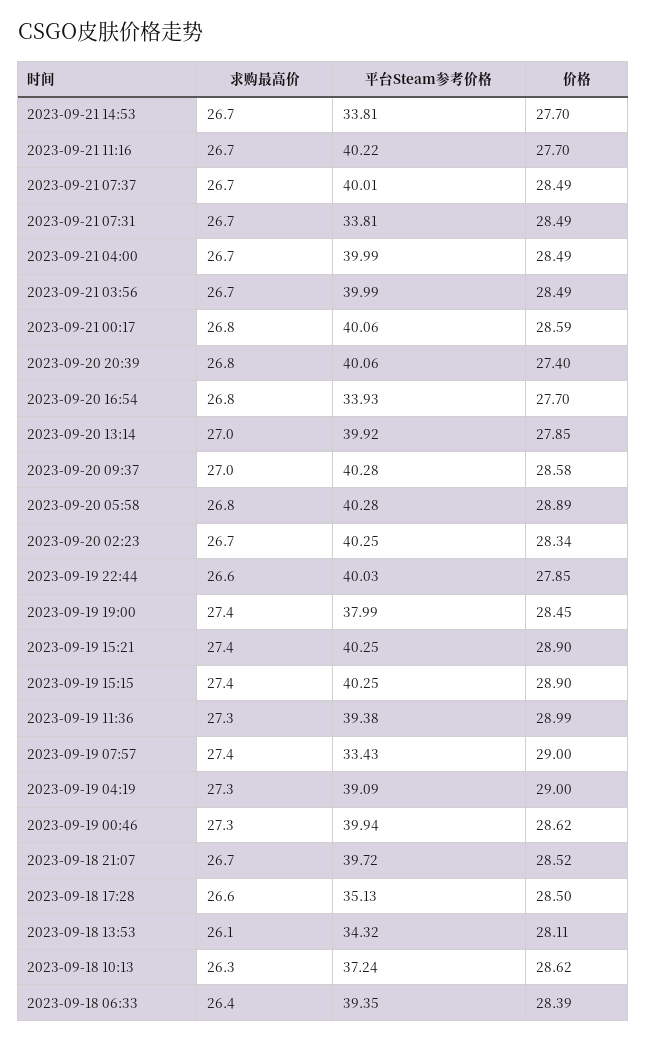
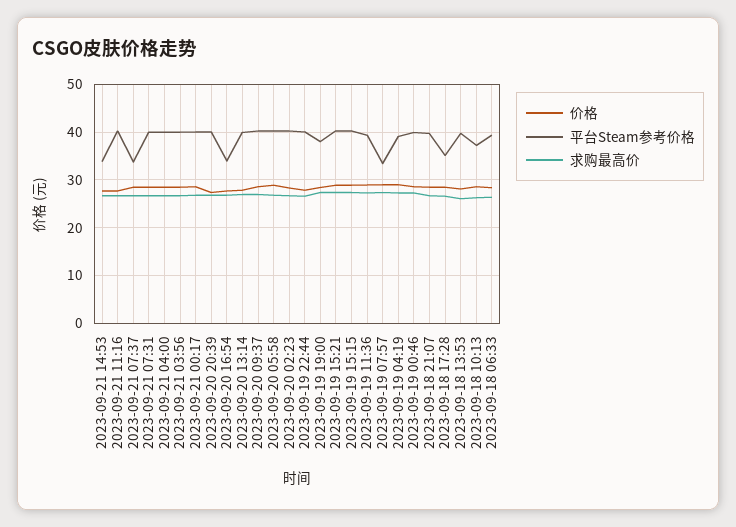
  {
    "求购最高价": {
      "2023-09-21 14:53": 26.7,
      "2023-09-21 11:16": 26.7,
      "2023-09-21 07:37": 26.7,
      "2023-09-21 07:31": 26.7,
      "2023-09-21 04:00": 26.7,
      "2023-09-21 03:56": 26.7,
      "2023-09-21 00:17": 26.8,
      "2023-09-20 20:39": 26.8,
      "2023-09-20 16:54": 26.8,
      "2023-09-20 13:14": 27,
      "2023-09-20 09:37": 27,
      "2023-09-20 05:58": 26.8,
      "2023-09-20 02:23": 26.7,
      "2023-09-19 22:44": 26.6,
      "2023-09-19 19:00": 27.4,
      "2023-09-19 15:21": 27.4,
      "2023-09-19 15:15": 27.4,
      "2023-09-19 11:36": 27.3,
      "2023-09-19 07:57": 27.4,
      "2023-09-19 04:19": 27.3,
      "2023-09-19 00:46": 27.3,
      "2023-09-18 21:07": 26.7,
      "2023-09-18 17:28": 26.6,
      "2023-09-18 13:53": 26.1,
      "2023-09-18 10:13": 26.3,
      "2023-09-18 06:33": 26.4
    },
    "平台Steam参考价格": {
      "2023-09-21 14:53": 33.81,
      "2023-09-21 11:16": 40.22,
-     "2023-09-21 07:37": 40.01,
+     "2023-09-21 07:37": 34,
-     "2023-09-21 07:31": 33.81,
+     "2023-09-21 07:31": 40,
      "2023-09-21 04:00": 39.99,
      "2023-09-21 03:56": 39.99,
      "2023-09-21 00:17": 40.06,
      "2023-09-20 20:39": 40.06,
      "2023-09-20 16:54": 33.93,
      "2023-09-20 13:14": 39.92,
      "2023-09-20 09:37": 40.28,
      "2023-09-20 05:58": 40.28,
      "2023-09-20 02:23": 40.25,
      "2023-09-19 22:44": 40.03,
      "2023-09-19 19:00": 37.99,
      "2023-09-19 15:21": 40.25,
      "2023-09-19 15:15": 40.25,
      "2023-09-19 11:36": 39.38,
      "2023-09-19 07:57": 33.43,
      "2023-09-19 04:19": 39.09,
      "2023-09-19 00:46": 39.94,
      "2023-09-18 21:07": 39.72,
      "2023-09-18 17:28": 35.13,
-     "2023-09-18 13:53": 34.32,
+     "2023-09-18 13:53": 40,
      "2023-09-18 10:13": 37.24,
      "2023-09-18 06:33": 39.35
    },
    "价格": {
      "2023-09-21 14:53": 27.7,
      "2023-09-21 11:16": 27.7,
      "2023-09-21 07:37": 28.49,
      "2023-09-21 07:31": 28.49,
      "2023-09-21 04:00": 28.49,
      "2023-09-21 03:56": 28.49,
      "2023-09-21 00:17": 28.59,
      "2023-09-20 20:39": 27.4,
      "2023-09-20 16:54": 27.7,
      "2023-09-20 13:14": 27.85,
      "2023-09-20 09:37": 28.58,
      "2023-09-20 05:58": 28.89,
      "2023-09-20 02:23": 28.34,
      "2023-09-19 22:44": 27.85,
      "2023-09-19 19:00": 28.45,
      "2023-09-19 15:21": 28.9,
      "2023-09-19 15:15": 28.9,
      "2023-09-19 11:36": 28.99,
      "2023-09-19 07:57": 29,
      "2023-09-19 04:19": 29,
      "2023-09-19 00:46": 28.62,
      "2023-09-18 21:07": 28.52,
      "2023-09-18 17:28": 28.5,
      "2023-09-18 13:53": 28.11,
      "2023-09-18 10:13": 28.62,
      "2023-09-18 06:33": 28.39
    }
  }

